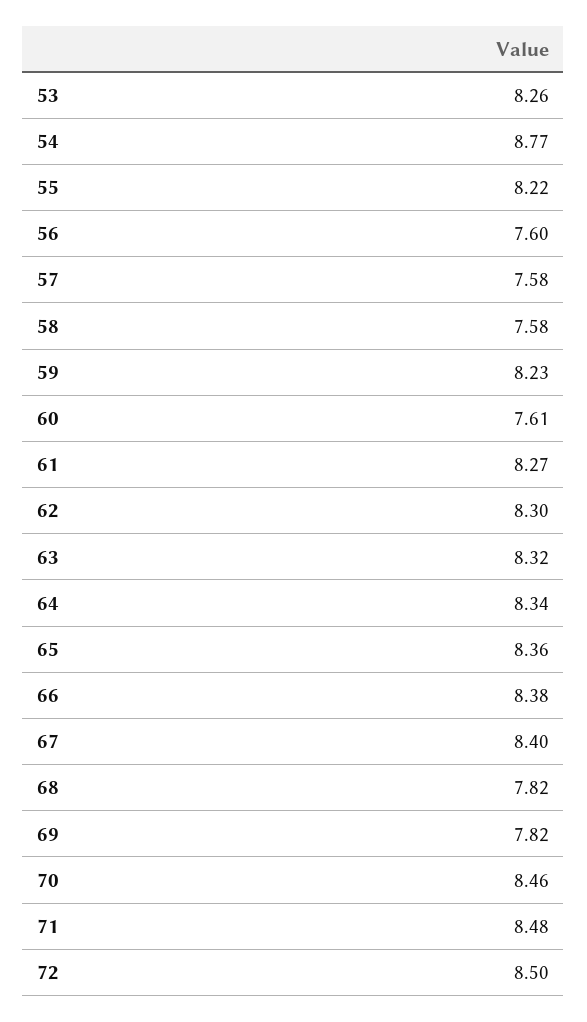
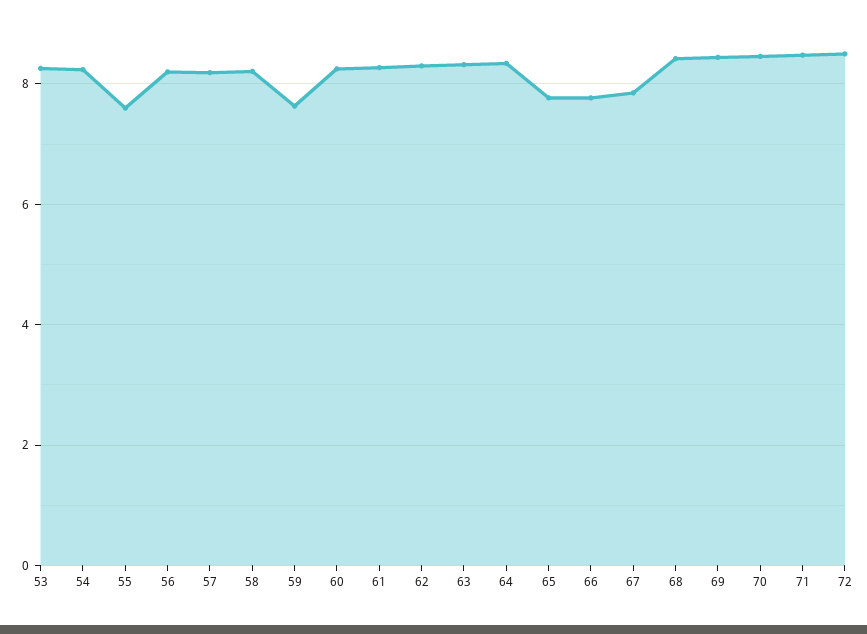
  {
    "53": 8.26,
-   "54": 8.77,
+   "54": 8.2,
-   "55": 8.22,
+   "55": 7.6,
-   "56": 7.6,
+   "56": 8.2,
-   "57": 7.58,
+   "57": 8.2,
-   "58": 7.58,
+   "58": 8.2,
-   "59": 8.23,
+   "59": 7.6,
-   "60": 7.61,
+   "60": 8.2,
    "61": 8.27,
    "62": 8.3,
    "63": 8.32,
    "64": 8.34,
-   "65": 8.36,
+   "65": 7.8,
-   "66": 8.38,
+   "66": 7.8,
-   "67": 8.4,
+   "67": 7.8,
-   "68": 7.82,
+   "68": 8.4,
-   "69": 7.82,
+   "69": 8.4,
    "70": 8.46,
    "71": 8.48,
    "72": 8.5
  }

